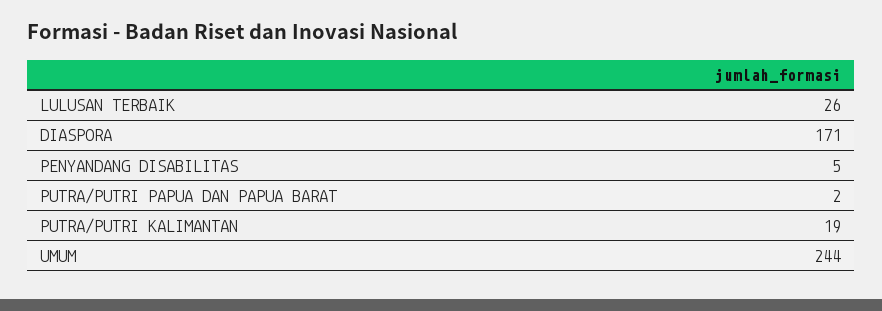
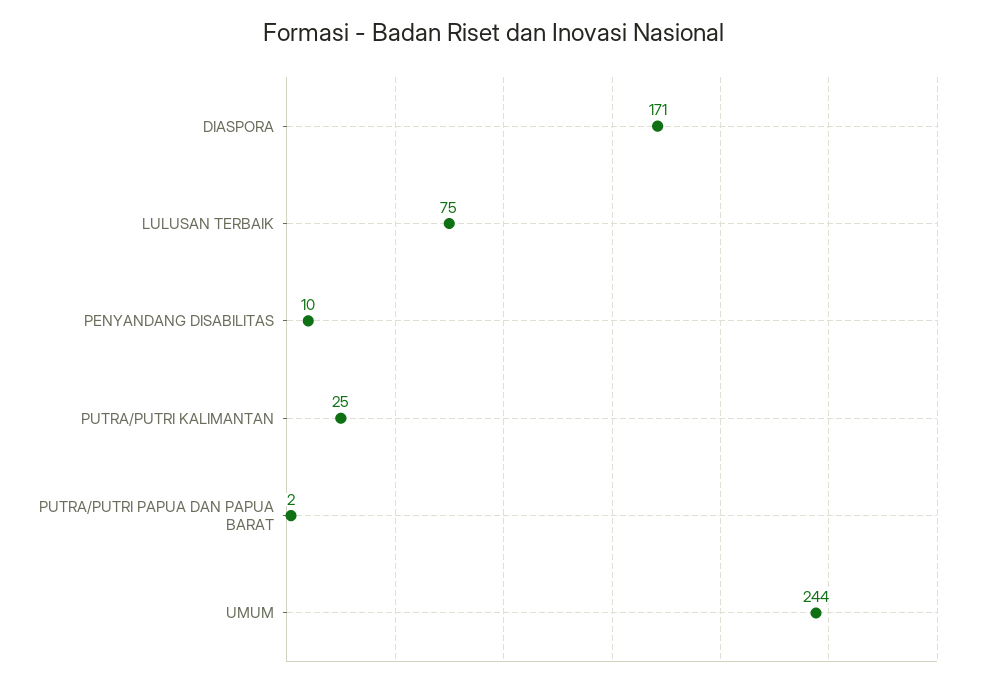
  {
-   "LULUSAN TERBAIK": 26,
+   "LULUSAN TERBAIK": 75,
    "DIASPORA": 171,
-   "PENYANDANG DISABILITAS": 5,
+   "PENYANDANG DISABILITAS": 10,
    "PUTRA/PUTRI PAPUA DAN PAPUA BARAT": 2,
-   "PUTRA/PUTRI KALIMANTAN": 19,
+   "PUTRA/PUTRI KALIMANTAN": 25,
    "UMUM": 244
  }

